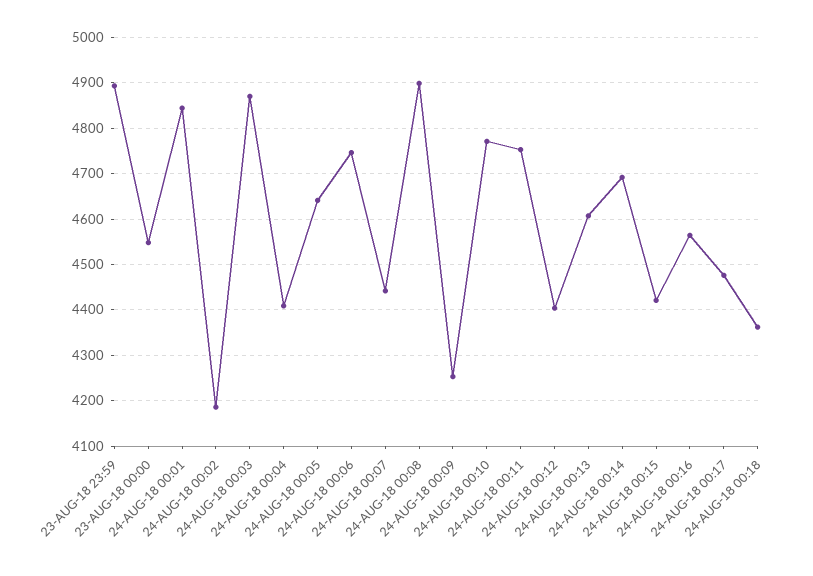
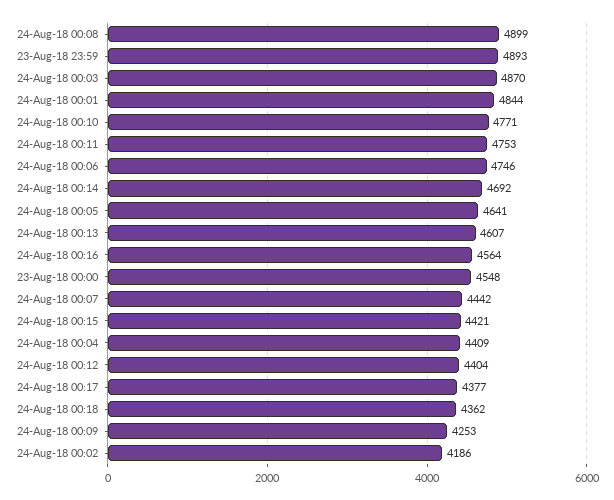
  {
    "23-AUG-18 23:59": 4893,
    "23-AUG-18 00:00": 4548,
    "24-AUG-18 00:01": 4844,
    "24-AUG-18 00:02": 4186,
    "24-AUG-18 00:03": 4870,
    "24-AUG-18 00:04": 4409,
    "24-AUG-18 00:05": 4641,
    "24-AUG-18 00:06": 4746,
    "24-AUG-18 00:07": 4442,
    "24-AUG-18 00:08": 4899,
    "24-AUG-18 00:09": 4253,
    "24-AUG-18 00:10": 4771,
    "24-AUG-18 00:11": 4753,
    "24-AUG-18 00:12": 4404,
    "24-AUG-18 00:13": 4607,
    "24-AUG-18 00:14": 4692,
    "24-AUG-18 00:15": 4421,
    "24-AUG-18 00:16": 4564,
-   "24-AUG-18 00:17": 4480,
+   "24-AUG-18 00:17": 4377,
    "24-AUG-18 00:18": 4362
  }

